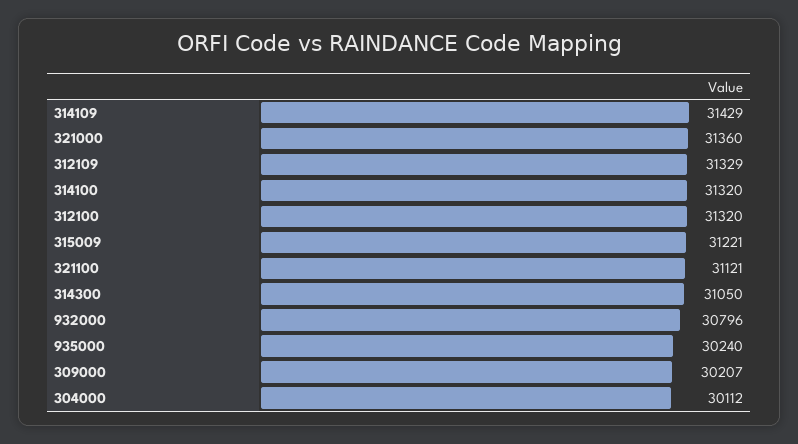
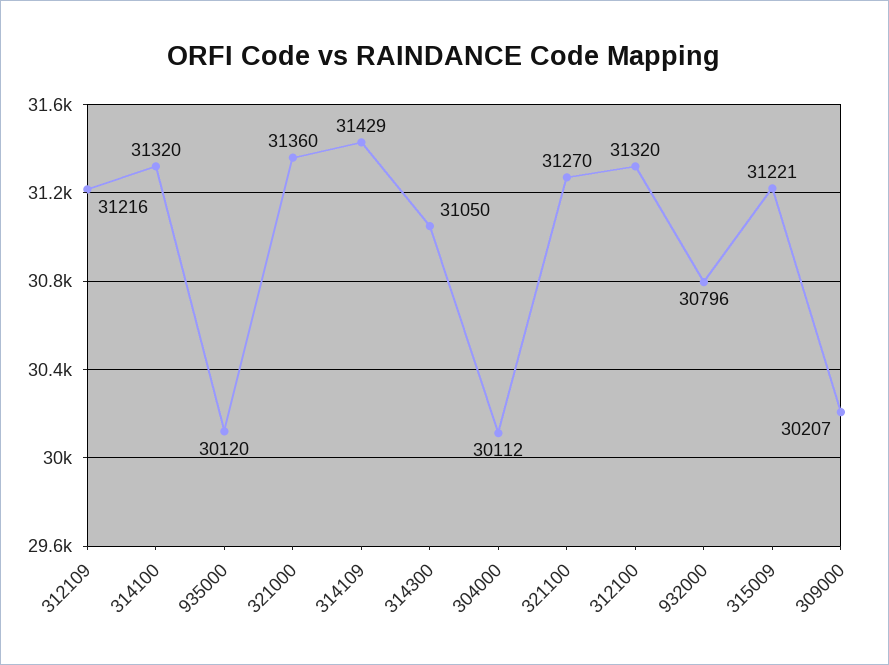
  {
    "314109": 31429,
    "321000": 31360,
-   "312109": 31329,
+   "312109": 31216,
    "314100": 31320,
    "312100": 31320,
    "315009": 31221,
-   "321100": 31121,
+   "321100": 31270,
    "314300": 31050,
    "932000": 30796,
-   "935000": 30240,
+   "935000": 30120,
    "309000": 30207,
    "304000": 30112
  }

